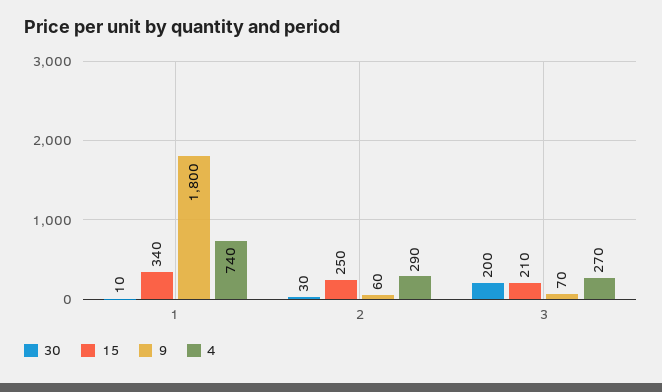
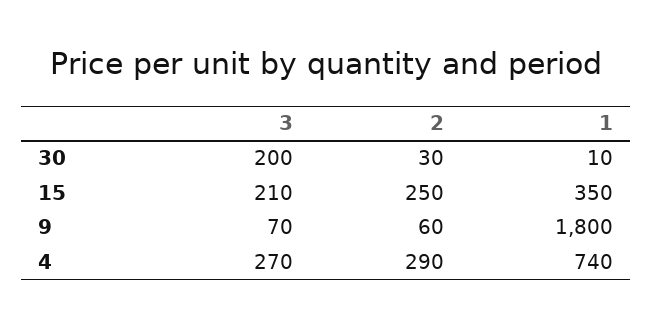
  {
    "30": {
      "1": 10,
      "2": 30,
      "3": 200
    },
    "15": {
-     "1": 340,
+     "1": 350,
      "2": 250,
      "3": 210
    },
    "9": {
      "1": 1800,
      "2": 60,
      "3": 70
    },
    "4": {
      "1": 740,
      "2": 290,
      "3": 270
    }
  }

